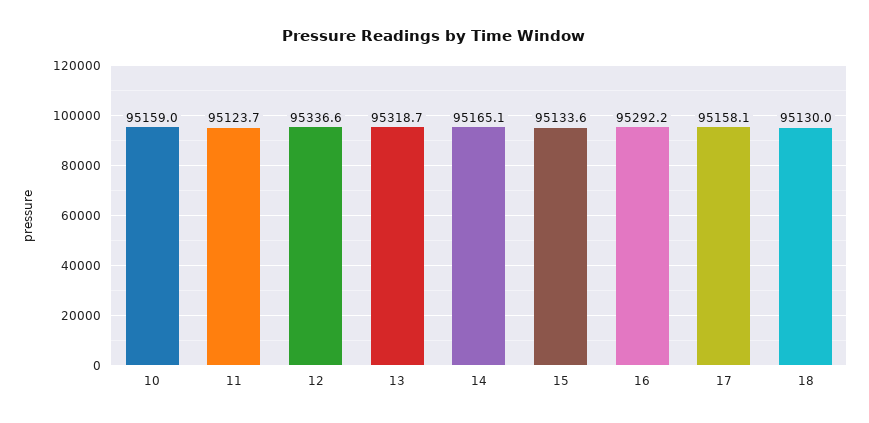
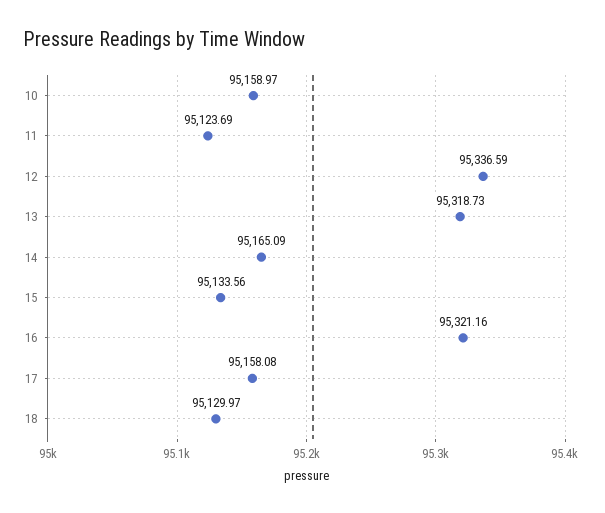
  {
    "10": 95158.97,
    "11": 95123.69,
    "12": 95336.59,
    "13": 95318.73,
    "14": 95165.09,
    "15": 95133.56,
-   "16": 95292.2,
+   "16": 95321.16,
    "17": 95158.08,
    "18": 95129.97
  }

